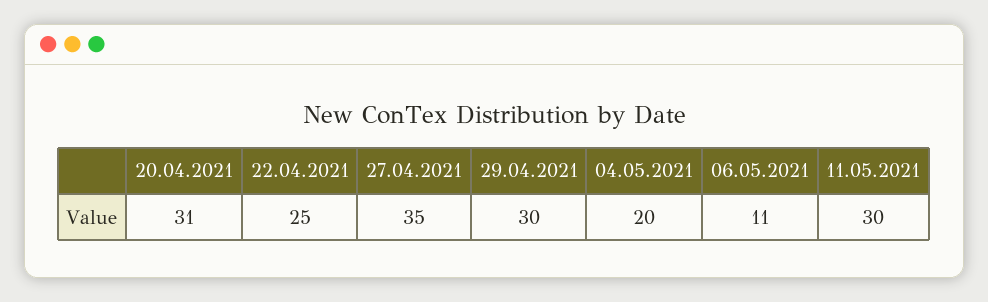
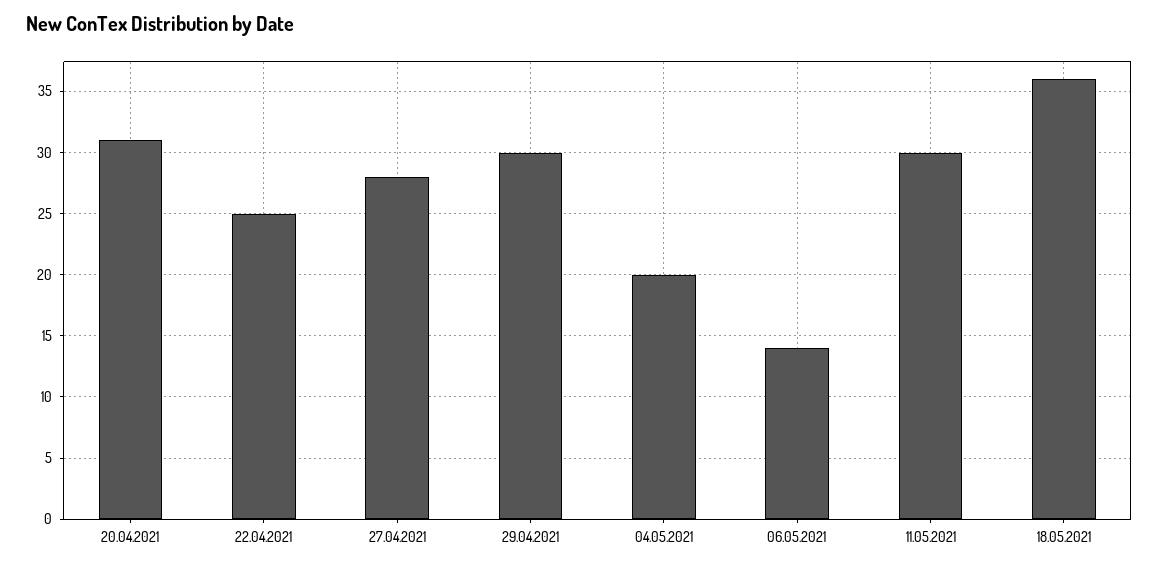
  {
    "20.04.2021": 31,
    "22.04.2021": 25,
-   "27.04.2021": 35,
+   "27.04.2021": 28,
    "29.04.2021": 30,
    "04.05.2021": 20,
-   "06.05.2021": 11,
+   "06.05.2021": 14,
-   "11.05.2021": 30
+   "11.05.2021": 30,
+   "18.05.2021": 36
  }

